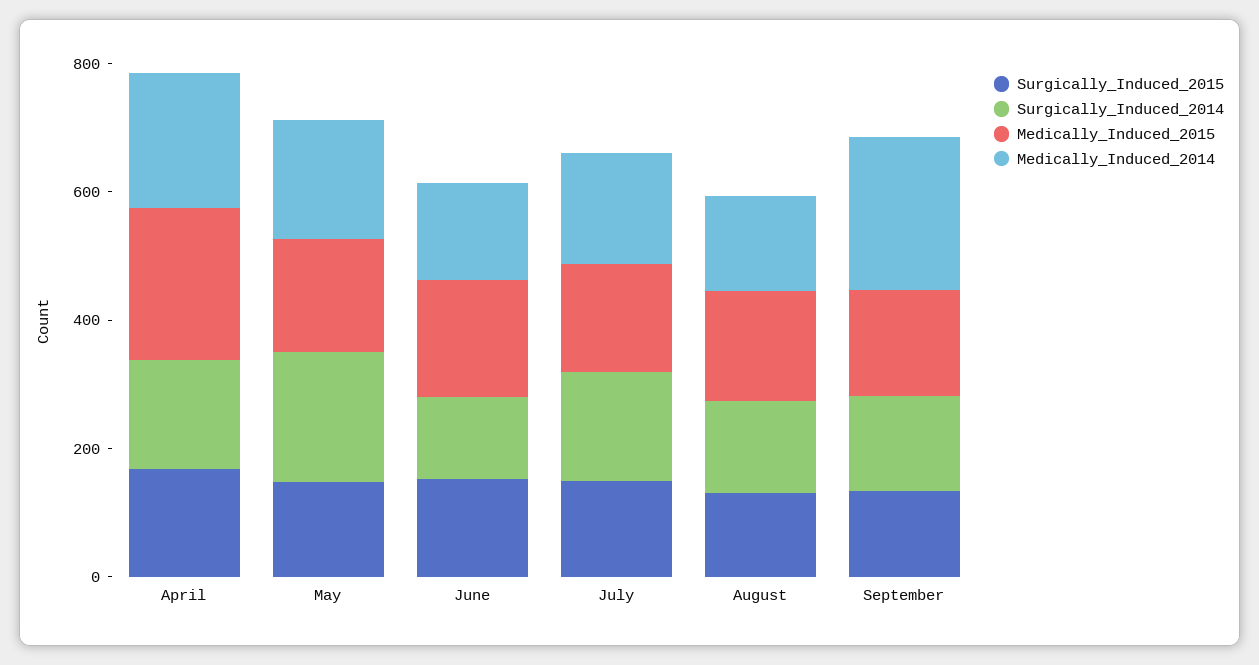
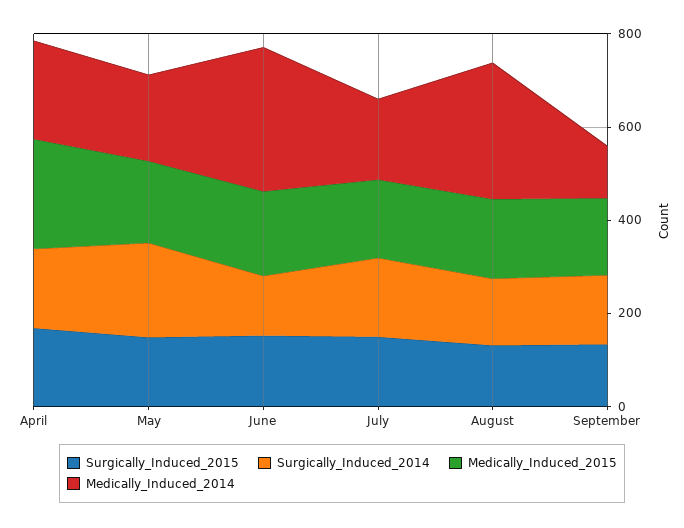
  {
    "Surgically_Induced_2015": {
      "April": 150,
      "May": 150,
      "June": 150,
      "July": 150,
      "August": 150,
      "September": 150
    },
    "Surgically_Induced_2014": {
      "April": 150,
      "May": 200,
      "June": 150,
      "July": 150,
      "August": 150,
      "September": 150
    },
    "Medically_Induced_2015": {
      "April": 250,
      "May": 200,
      "June": 200,
      "July": 150,
      "August": 150,
      "September": 150
    },
    "Medically_Induced_2014": {
      "April": 200,
      "May": 200,
-     "June": 150,
+     "June": 300,
      "July": 150,
-     "August": 150,
+     "August": 300,
-     "September": 250
+     "September": 100
    }
  }

